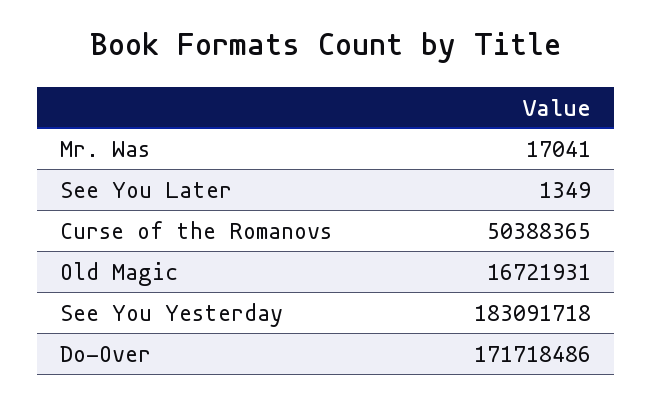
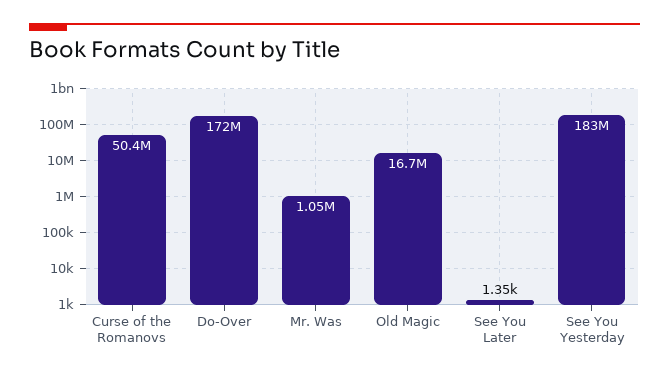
  {
-   "Mr. Was": 17041,
+   "Mr. Was": 1050000,
    "See You Later": 1349,
    "Curse of the Romanovs": 50388365,
    "Old Magic": 16721931,
    "See You Yesterday": 183091718,
    "Do-Over": 171718486
  }

